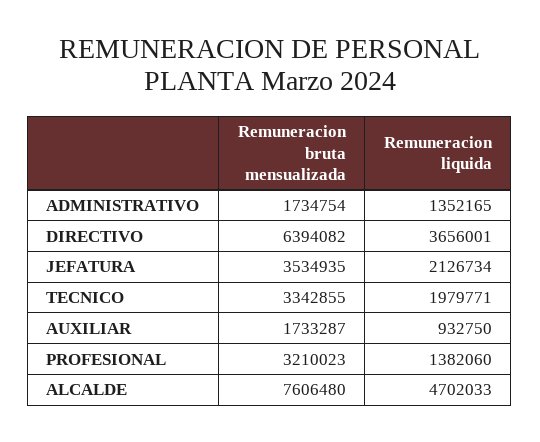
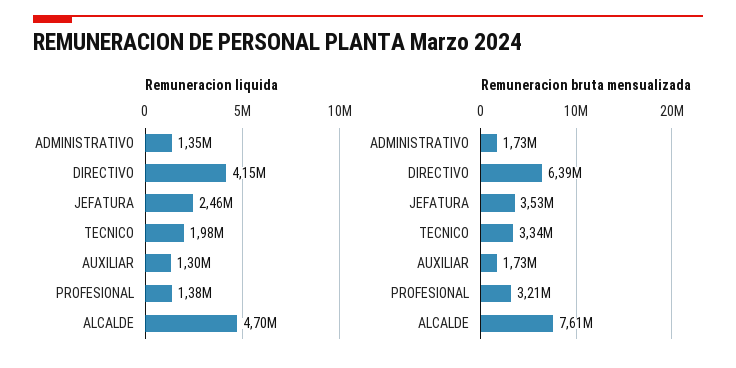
  {
    "Remuneracion bruta mensualizada": {
      "ADMINISTRATIVO": 1734754,
      "DIRECTIVO": 6394082,
      "JEFATURA": 3534935,
      "TECNICO": 3342855,
      "AUXILIAR": 1733287,
      "PROFESIONAL": 3210023,
      "ALCALDE": 7606480
    },
    "Remuneracion liquida": {
      "ADMINISTRATIVO": 1352165,
-     "DIRECTIVO": 3656001,
+     "DIRECTIVO": 4150000,
-     "JEFATURA": 2126734,
+     "JEFATURA": 2460000,
      "TECNICO": 1979771,
-     "AUXILIAR": 932750,
+     "AUXILIAR": 1300000,
      "PROFESIONAL": 1382060,
      "ALCALDE": 4702033
    }
  }

